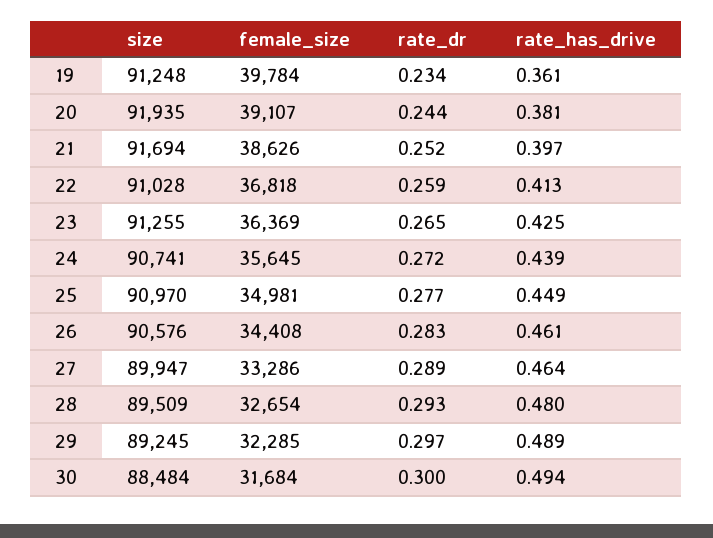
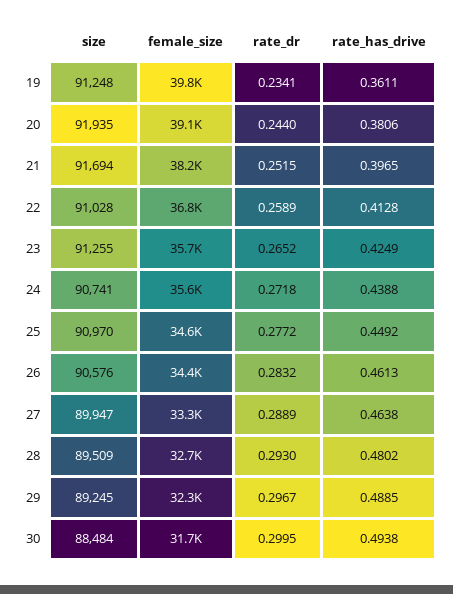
  {
    "size": {
      "19": 91248,
      "20": 91935,
      "21": 91694,
      "22": 91028,
      "23": 91255,
      "24": 90741,
      "25": 90970,
      "26": 90576,
      "27": 89947,
      "28": 89509,
      "29": 89245,
      "30": 88484
    },
    "female_size": {
      "19": 39784,
      "20": 39107,
-     "21": 38626,
+     "21": 38200,
      "22": 36818,
-     "23": 36369,
+     "23": 35700,
      "24": 35645,
-     "25": 34981,
+     "25": 34600,
      "26": 34408,
      "27": 33286,
      "28": 32654,
      "29": 32285,
      "30": 31684
    },
    "rate_dr": {
      "19": 0.2341,
      "20": 0.244,
      "21": 0.2515,
      "22": 0.2589,
      "23": 0.2652,
      "24": 0.2718,
      "25": 0.2772,
      "26": 0.2832,
      "27": 0.2889,
      "28": 0.293,
      "29": 0.2967,
      "30": 0.2995
    },
    "rate_has_drive": {
      "19": 0.3611,
      "20": 0.3806,
      "21": 0.3965,
      "22": 0.4128,
      "23": 0.4249,
      "24": 0.4388,
      "25": 0.4492,
      "26": 0.4613,
      "27": 0.4638,
      "28": 0.4802,
      "29": 0.4885,
      "30": 0.4938
    }
  }

